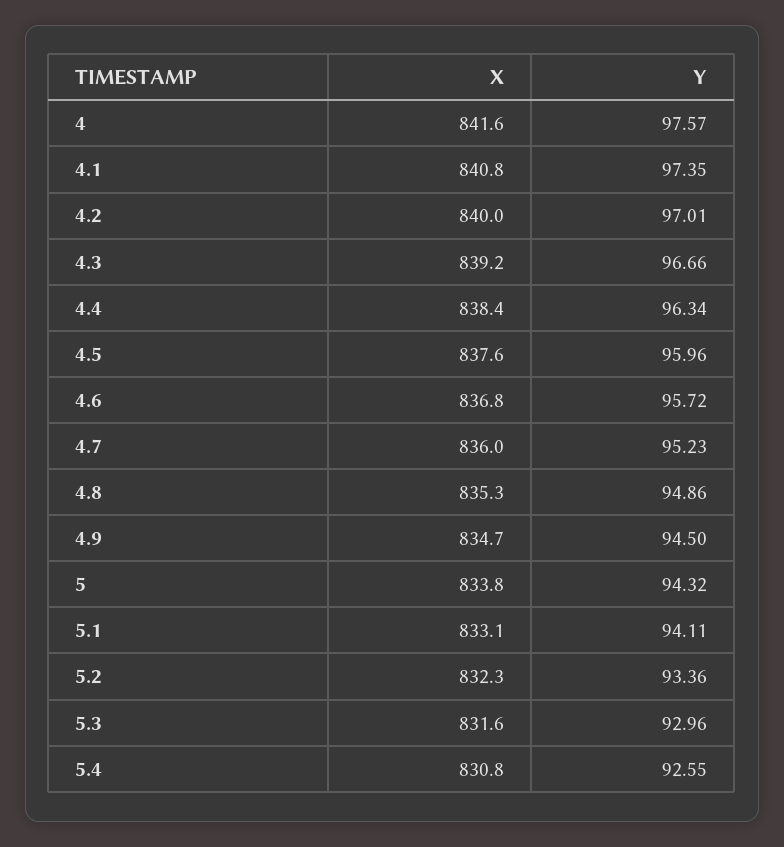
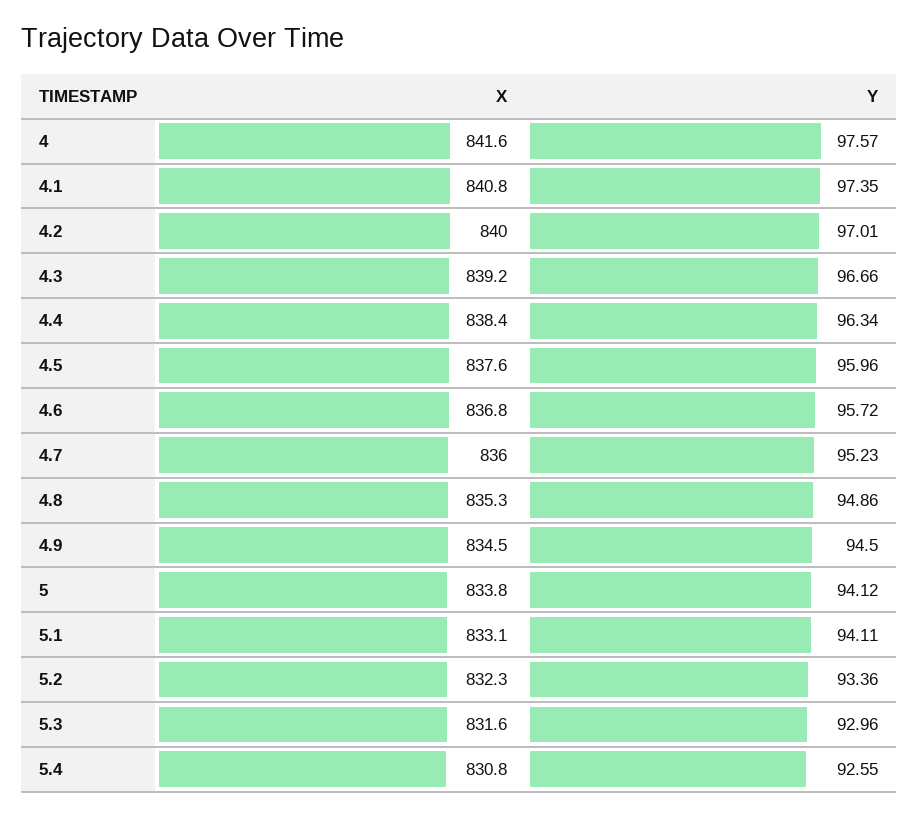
  {
    "X": {
      "4": 841.6,
      "4.1": 840.8,
      "4.2": 840,
      "4.3": 839.2,
      "4.4": 838.4,
      "4.5": 837.6,
      "4.6": 836.8,
      "4.7": 836,
      "4.8": 835.3,
-     "4.9": 834.7,
+     "4.9": 834.5,
      "5": 833.8,
      "5.1": 833.1,
      "5.2": 832.3,
      "5.3": 831.6,
      "5.4": 830.8
    },
    "Y": {
      "4": 97.57,
      "4.1": 97.35,
      "4.2": 97.01,
      "4.3": 96.66,
      "4.4": 96.34,
      "4.5": 95.96,
      "4.6": 95.72,
      "4.7": 95.23,
      "4.8": 94.86,
      "4.9": 94.5,
-     "5": 94.32,
+     "5": 94.12,
      "5.1": 94.11,
      "5.2": 93.36,
      "5.3": 92.96,
      "5.4": 92.55
    }
  }

